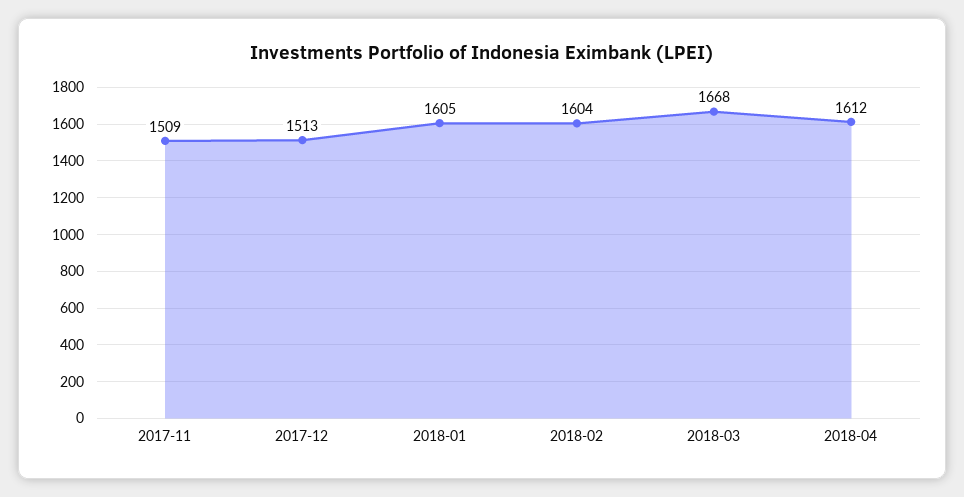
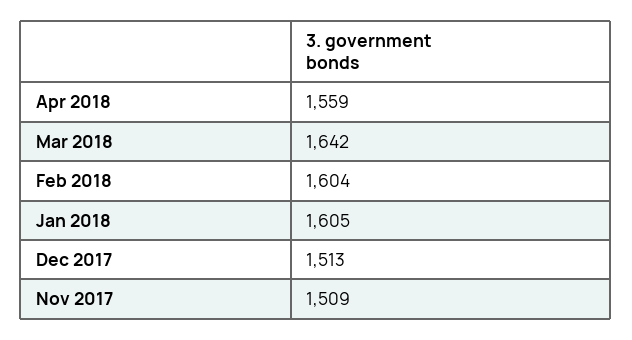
  {
    "2017-11": 1509,
    "2017-12": 1513,
    "2018-01": 1605,
    "2018-02": 1604,
-   "2018-03": 1668,
+   "2018-03": 1642,
-   "2018-04": 1612
+   "2018-04": 1559
  }

